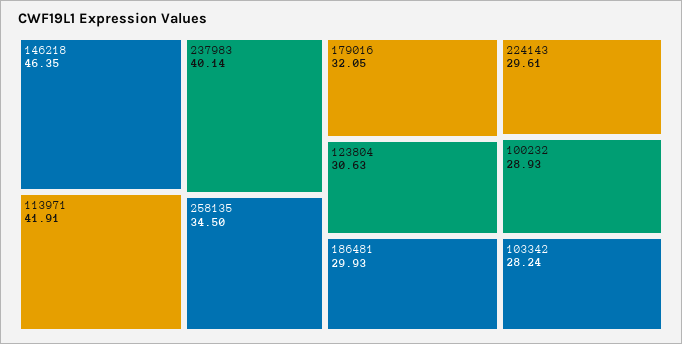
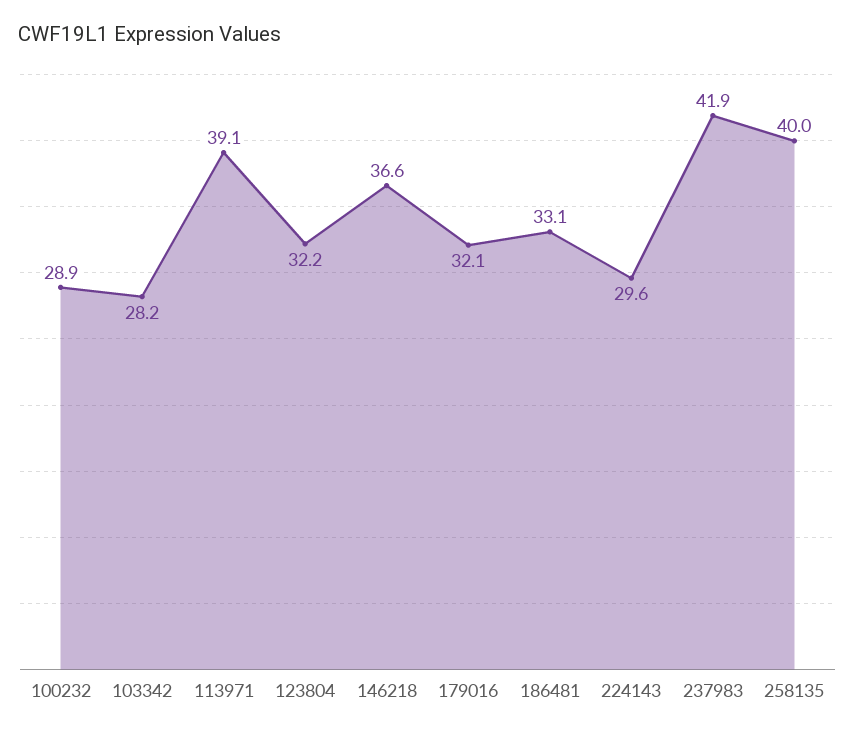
  {
-   "146218": 46.35,
+   "146218": 36.6,
-   "113971": 41.91,
+   "113971": 39.1,
-   "237983": 40.14,
+   "237983": 41.9,
-   "258135": 34.5,
+   "258135": 40,
    "179016": 32.05,
-   "123804": 30.63,
+   "123804": 32.2,
-   "186481": 29.93,
+   "186481": 33.1,
    "224143": 29.61,
    "100232": 28.93,
    "103342": 28.24
  }

